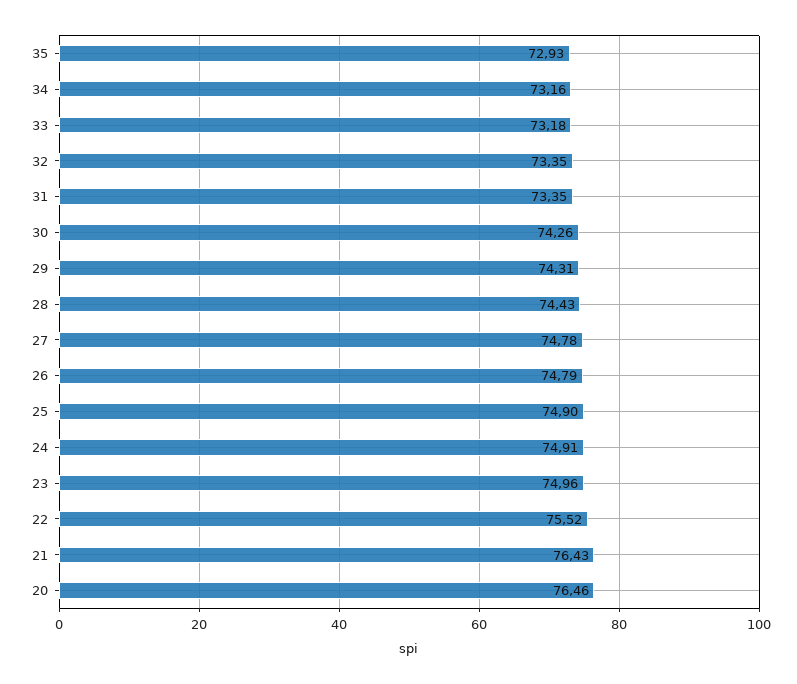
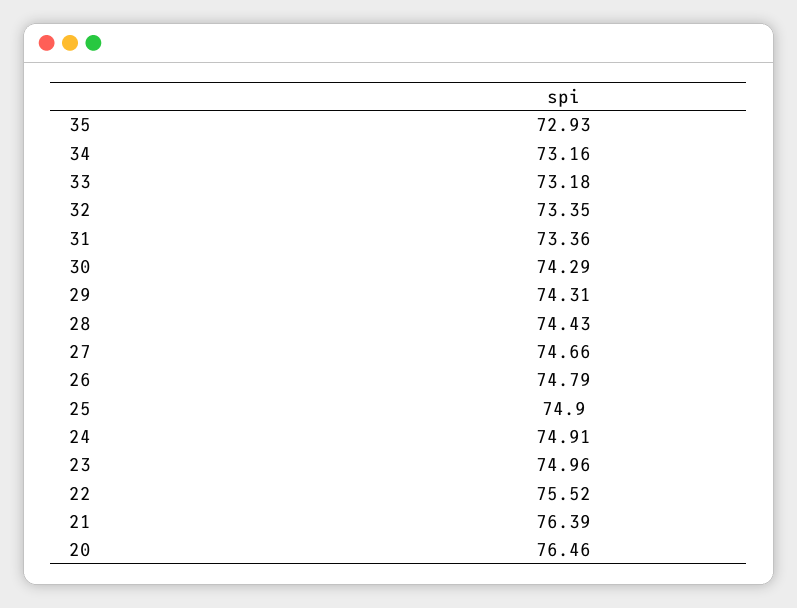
  {
    "35": 72.93,
    "34": 73.16,
    "33": 73.18,
    "32": 73.35,
-   "31": 73.35,
+   "31": 73.36,
-   "30": 74.26,
+   "30": 74.29,
    "29": 74.31,
    "28": 74.43,
-   "27": 74.78,
+   "27": 74.66,
    "26": 74.79,
    "25": 74.9,
    "24": 74.91,
    "23": 74.96,
    "22": 75.52,
-   "21": 76.43,
+   "21": 76.39,
    "20": 76.46
  }

